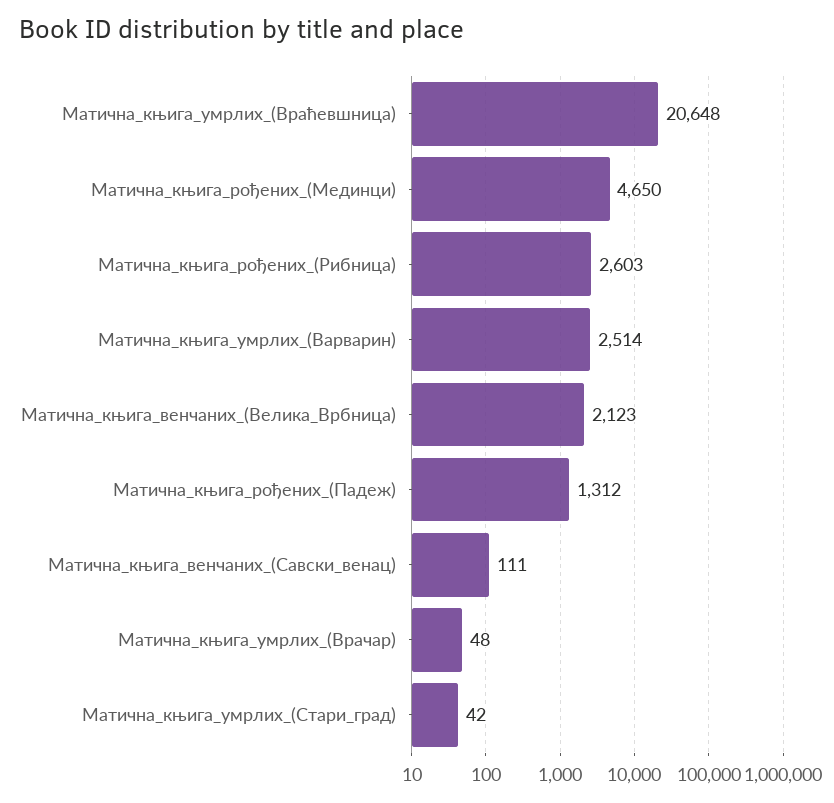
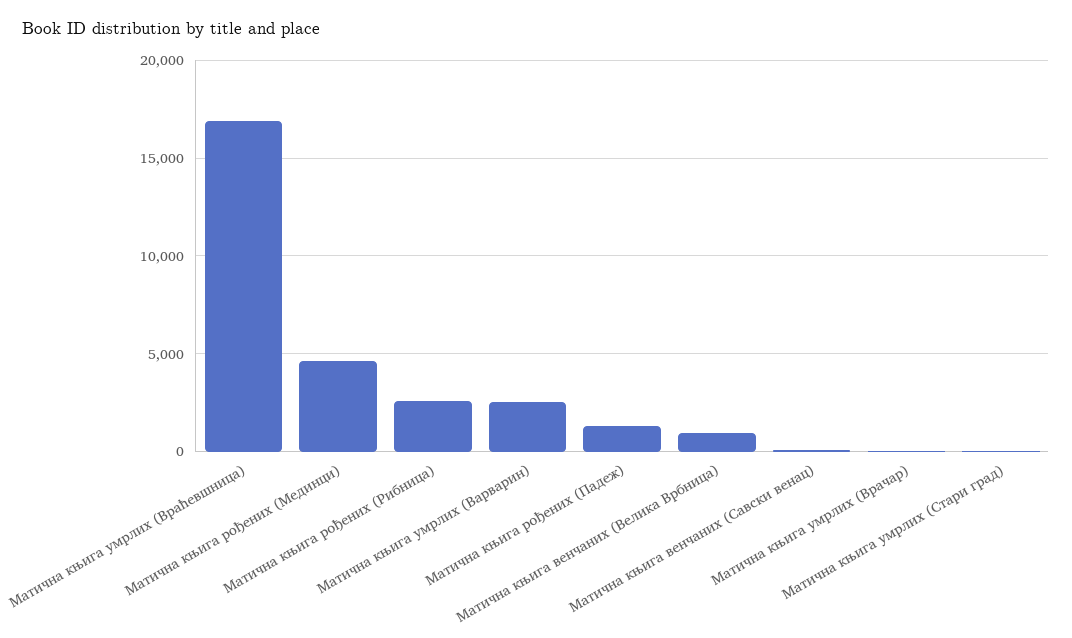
  {
-   "Матична_књига_умрлих_(Враћевшница)": 20648,
+   "Матична_књига_умрлих_(Враћевшница)": 17000,
    "Матична_књига_рођених_(Мединци)": 4650,
    "Матична_књига_рођених_(Рибница)": 2603,
    "Матична_књига_умрлих_(Варварин)": 2514,
-   "Матична_књига_венчаних_(Велика_Врбница)": 2123,
+   "Матична_књига_венчаних_(Велика_Врбница)": 1000,
    "Матична_књига_рођених_(Падеж)": 1312,
    "Матична_књига_венчаних_(Савски_венац)": 111,
    "Матична_књига_умрлих_(Врачар)": 48,
    "Матична_књига_умрлих_(Стари_град)": 42
  }

